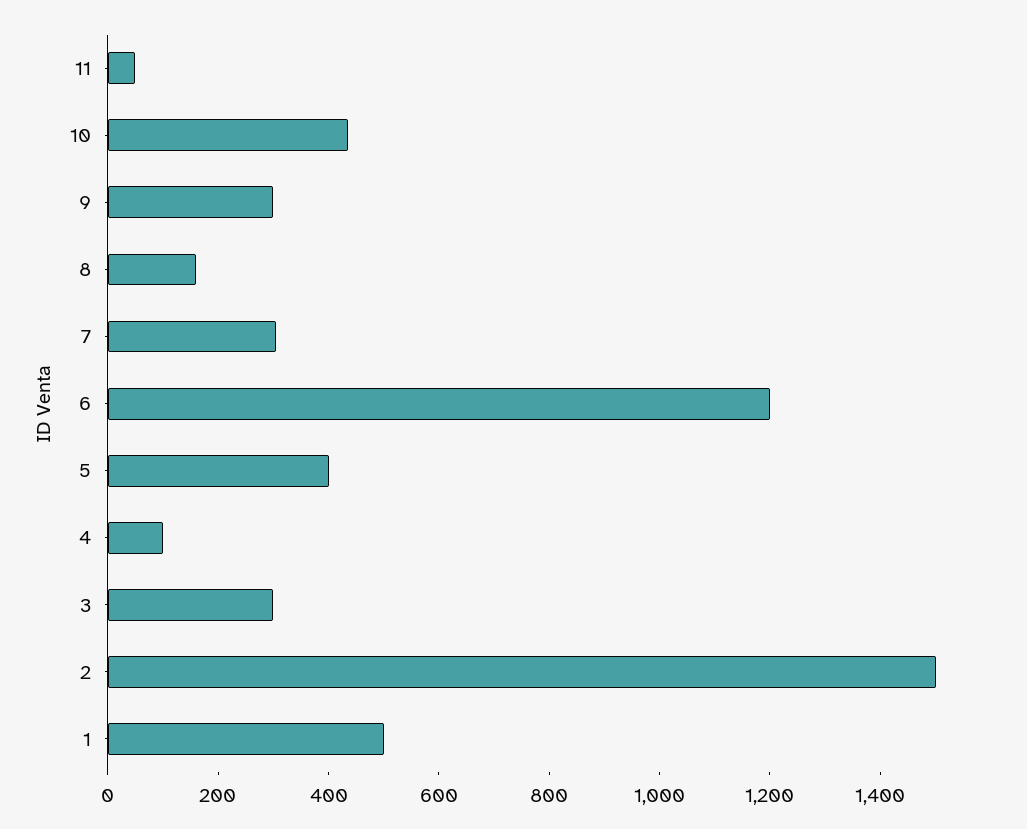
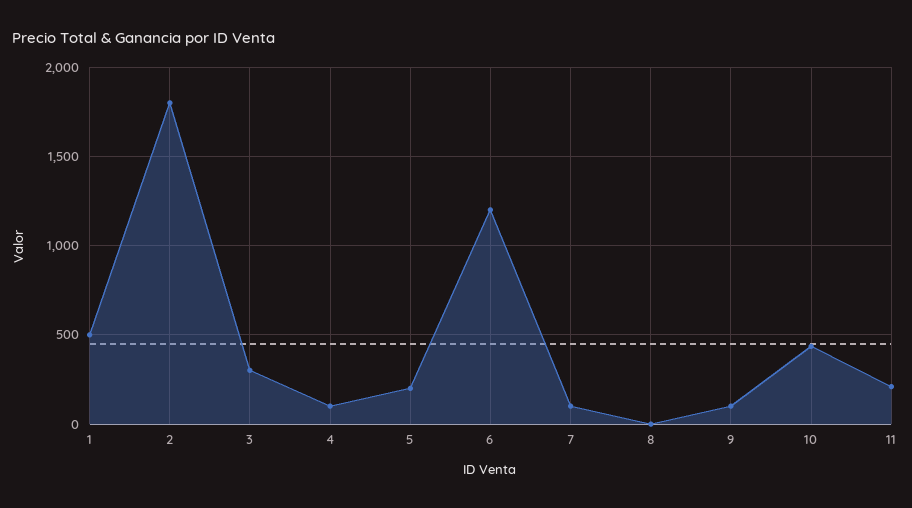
  {
-   "11": 50,
+   "11": 200,
    "10": 450,
-   "9": 300,
+   "9": 100,
-   "8": 150,
+   "8": 0,
-   "7": 300,
+   "7": 100,
    "6": 1200,
-   "5": 400,
+   "5": 200,
    "4": 100,
    "3": 300,
-   "2": 1500,
+   "2": 1800,
    "1": 500
  }

